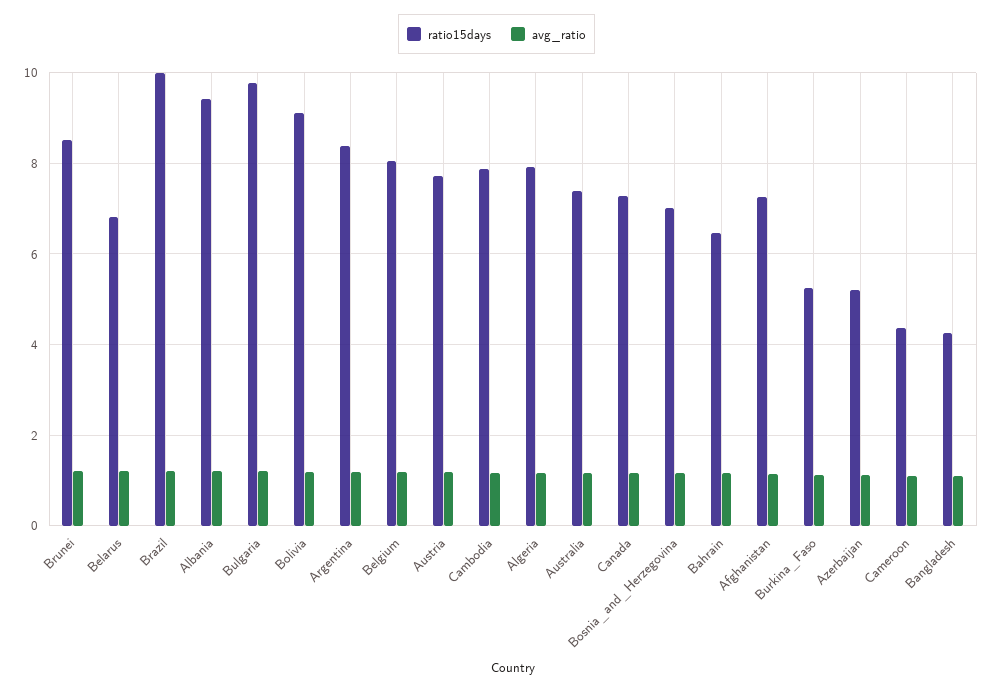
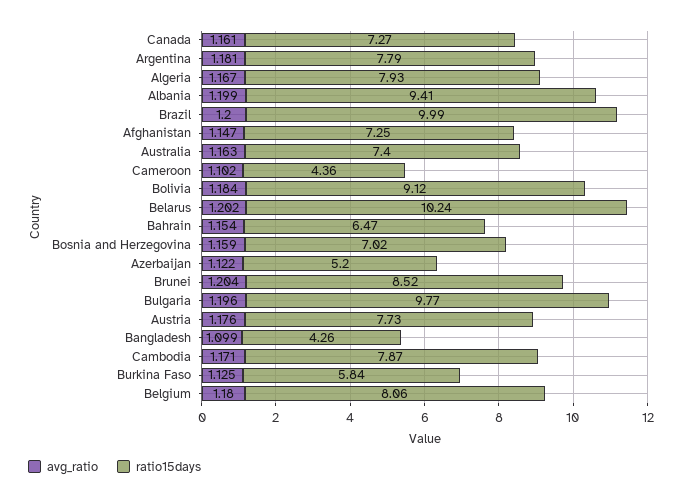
  {
    "ratio15days": {
      "Brunei": 8.52,
-     "Belarus": 6.8,
+     "Belarus": 10.24,
      "Brazil": 9.99,
      "Albania": 9.41,
      "Bulgaria": 9.77,
      "Bolivia": 9.12,
-     "Argentina": 8.4,
+     "Argentina": 7.79,
      "Belgium": 8.06,
      "Austria": 7.73,
      "Cambodia": 7.87,
      "Algeria": 7.93,
      "Australia": 7.4,
      "Canada": 7.27,
      "Bosnia_and_Herzegovina": 7.02,
      "Bahrain": 6.47,
      "Afghanistan": 7.25,
-     "Burkina_Faso": 5.2,
+     "Burkina_Faso": 5.84,
      "Azerbaijan": 5.2,
      "Cameroon": 4.36,
      "Bangladesh": 4.26
    },
    "avg_ratio": {
      "Brunei": 1.204,
      "Belarus": 1.202,
      "Brazil": 1.2,
      "Albania": 1.199,
      "Bulgaria": 1.196,
      "Bolivia": 1.184,
      "Argentina": 1.181,
      "Belgium": 1.18,
      "Austria": 1.176,
      "Cambodia": 1.171,
      "Algeria": 1.167,
      "Australia": 1.163,
      "Canada": 1.161,
      "Bosnia_and_Herzegovina": 1.159,
      "Bahrain": 1.154,
      "Afghanistan": 1.147,
      "Burkina_Faso": 1.125,
      "Azerbaijan": 1.122,
      "Cameroon": 1.102,
      "Bangladesh": 1.099
    }
  }

